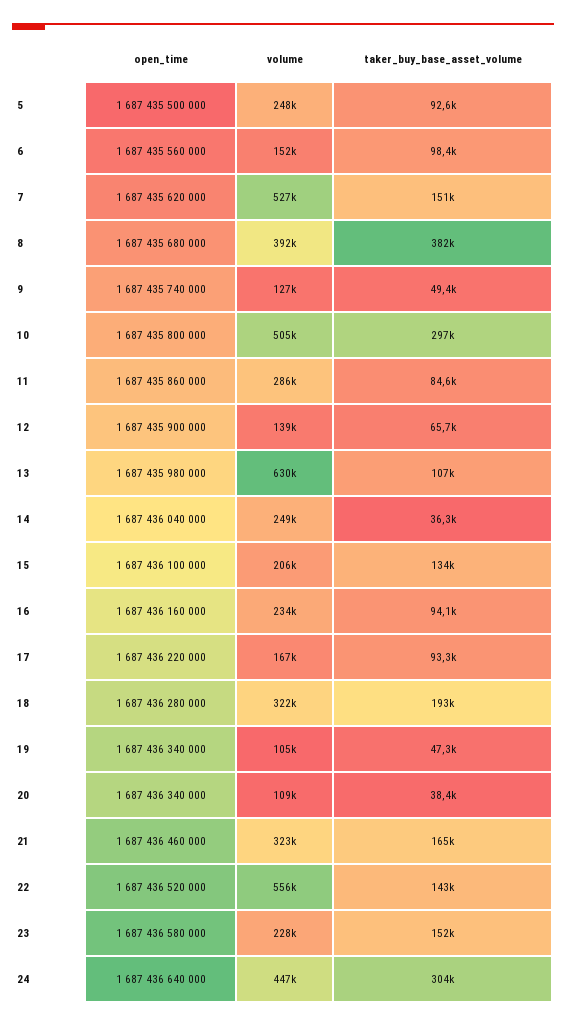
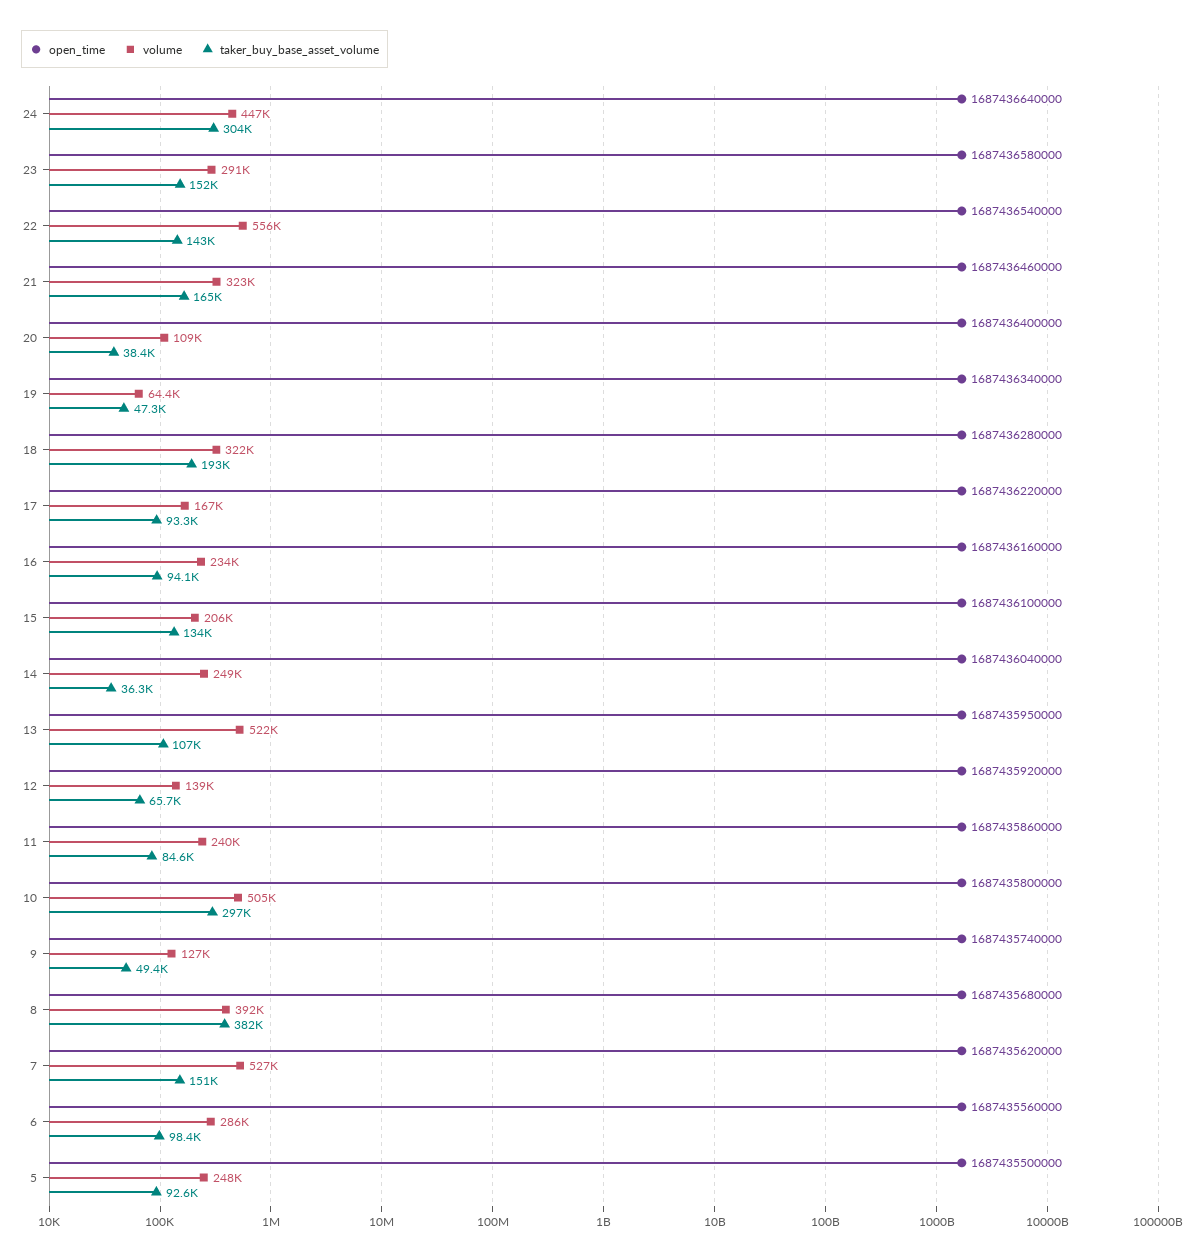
  {
    "open_time": {
      "5": 1687435500000,
      "6": 1687435560000,
      "7": 1687435620000,
      "8": 1687435680000,
      "9": 1687435740000,
      "10": 1687435800000,
      "11": 1687435860000,
-     "12": 1687435900000,
+     "12": 1687435920000,
-     "13": 1687435980000,
+     "13": 1687435950000,
      "14": 1687436040000,
      "15": 1687436100000,
      "16": 1687436160000,
      "17": 1687436220000,
      "18": 1687436280000,
      "19": 1687436340000,
-     "20": 1687436340000,
+     "20": 1687436400000,
      "21": 1687436460000,
-     "22": 1687436520000,
+     "22": 1687436540000,
      "23": 1687436580000,
      "24": 1687436640000
    },
    "volume": {
      "5": 248000,
-     "6": 152000,
+     "6": 286000,
      "7": 527000,
      "8": 392000,
      "9": 127000,
      "10": 505000,
-     "11": 286000,
+     "11": 240000,
      "12": 139000,
-     "13": 630000,
+     "13": 522000,
      "14": 249000,
      "15": 206000,
      "16": 234000,
      "17": 167000,
      "18": 322000,
-     "19": 105000,
+     "19": 64400,
      "20": 109000,
      "21": 323000,
      "22": 556000,
-     "23": 228000,
+     "23": 291000,
      "24": 447000
    },
    "taker_buy_base_asset_volume": {
      "5": 92600,
      "6": 98400,
      "7": 151000,
      "8": 382000,
      "9": 49400,
      "10": 297000,
      "11": 84600,
      "12": 65700,
      "13": 107000,
      "14": 36300,
      "15": 134000,
      "16": 94100,
      "17": 93300,
      "18": 193000,
      "19": 47300,
      "20": 38400,
      "21": 165000,
      "22": 143000,
      "23": 152000,
      "24": 304000
    }
  }

